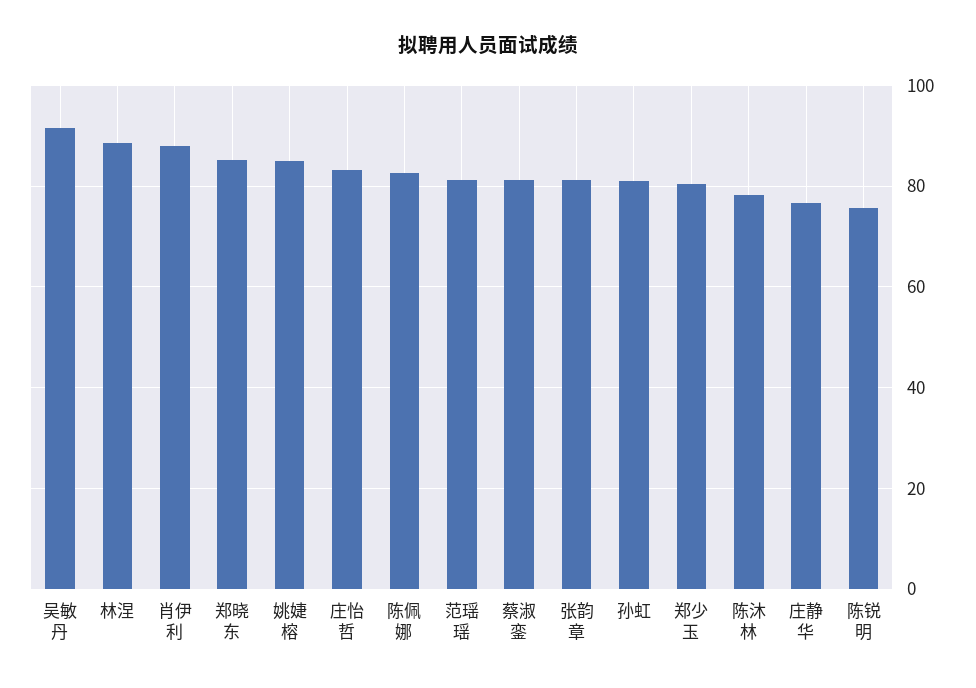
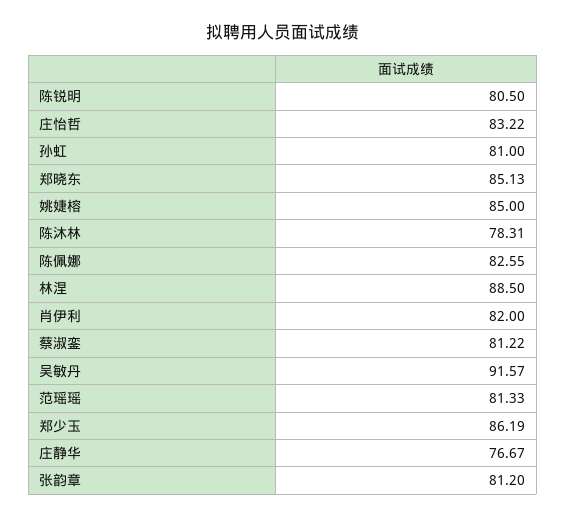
  {
    "吴敏丹": 91.57,
    "林涅": 88.5,
-   "肖伊利": 88,
+   "肖伊利": 82,
    "郑晓东": 85.13,
    "姚婕榕": 85,
    "庄怡哲": 83.22,
    "陈佩娜": 82.55,
    "范瑶瑶": 81.33,
    "蔡淑銮": 81.22,
    "张韵章": 81.2,
    "孙虹": 81,
-   "郑少玉": 80,
+   "郑少玉": 86.19,
    "陈沐林": 78.31,
    "庄静华": 76.67,
-   "陈锐明": 76
+   "陈锐明": 80.5
  }

